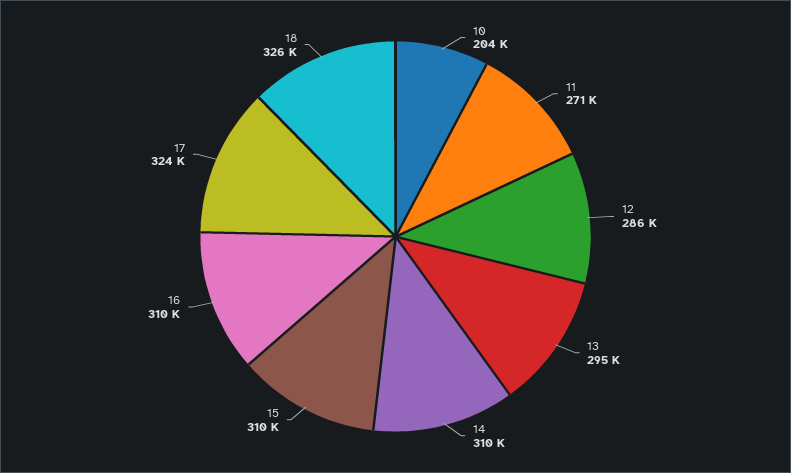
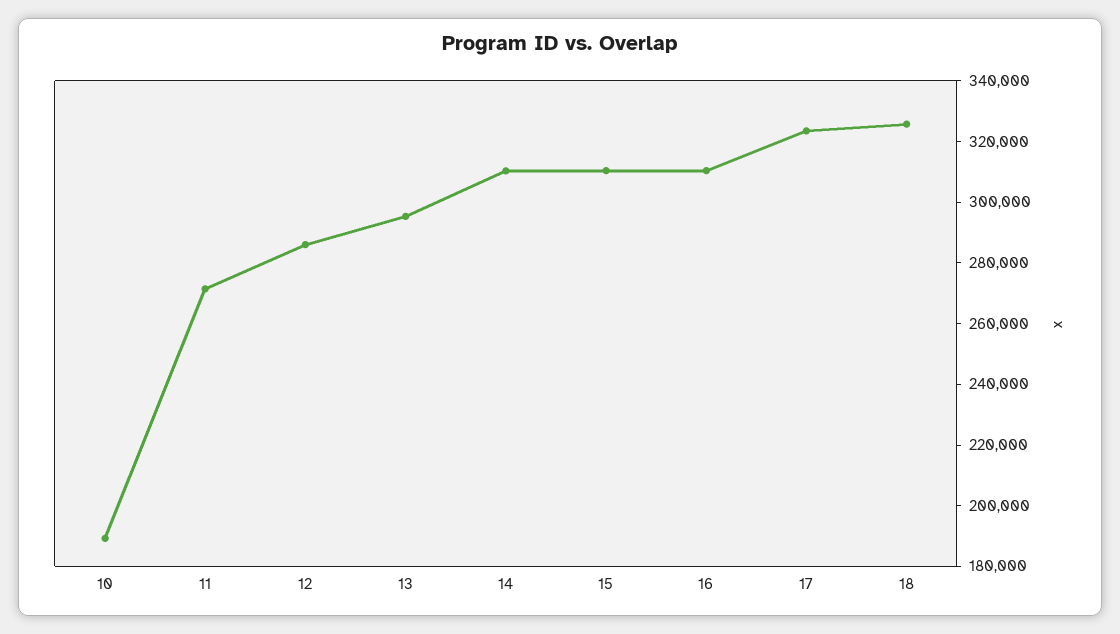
  {
-   "10": 204000,
+   "10": 190000,
    "11": 271000,
    "12": 286000,
    "13": 295000,
    "14": 310000,
    "15": 310000,
    "16": 310000,
    "17": 324000,
    "18": 326000
  }

